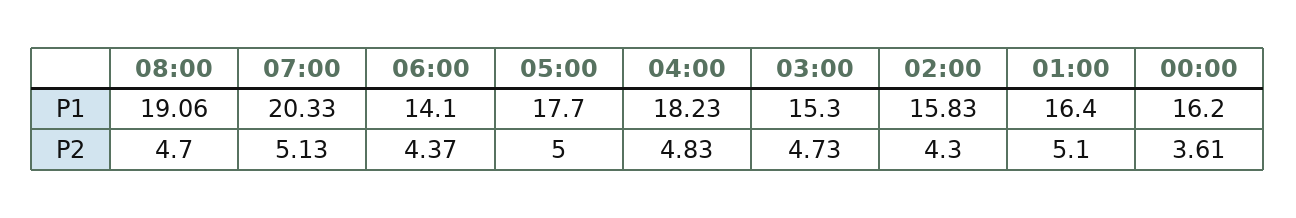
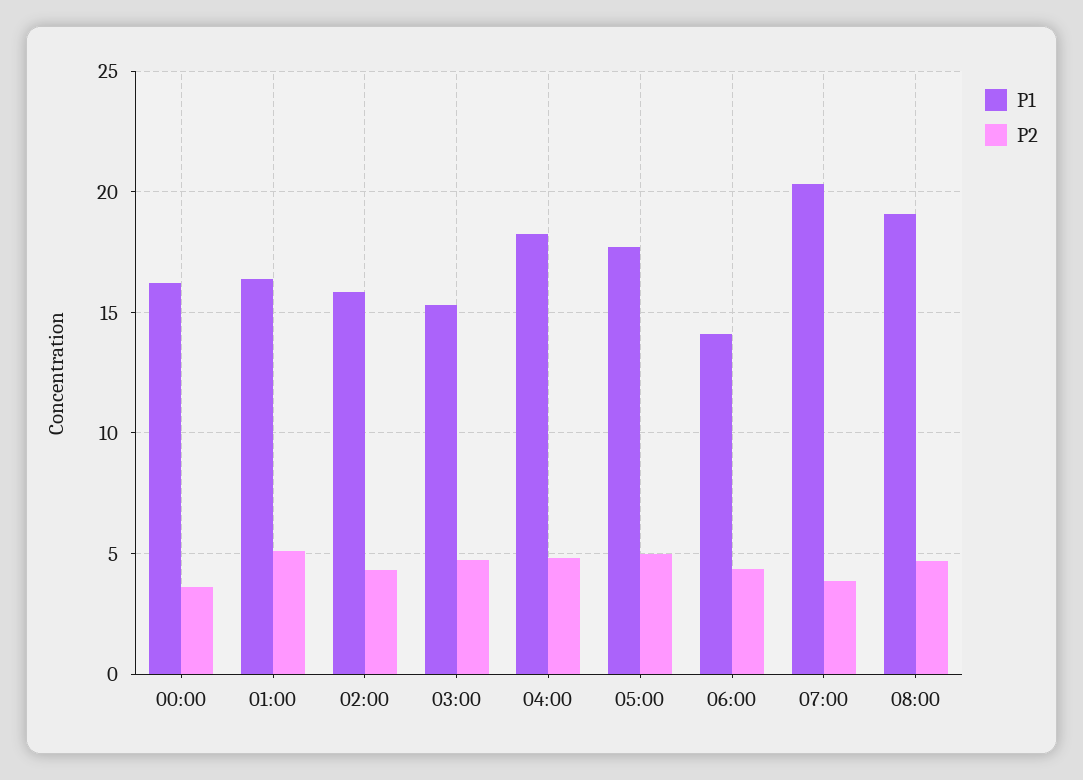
  {
    "P1": {
      "08:00": 19.06,
      "07:00": 20.33,
      "06:00": 14.1,
      "05:00": 17.7,
      "04:00": 18.23,
      "03:00": 15.3,
      "02:00": 15.83,
      "01:00": 16.4,
      "00:00": 16.2
    },
    "P2": {
      "08:00": 4.7,
-     "07:00": 5.13,
+     "07:00": 4,
      "06:00": 4.37,
      "05:00": 5,
      "04:00": 4.83,
      "03:00": 4.73,
      "02:00": 4.3,
      "01:00": 5.1,
      "00:00": 3.61
    }
  }

